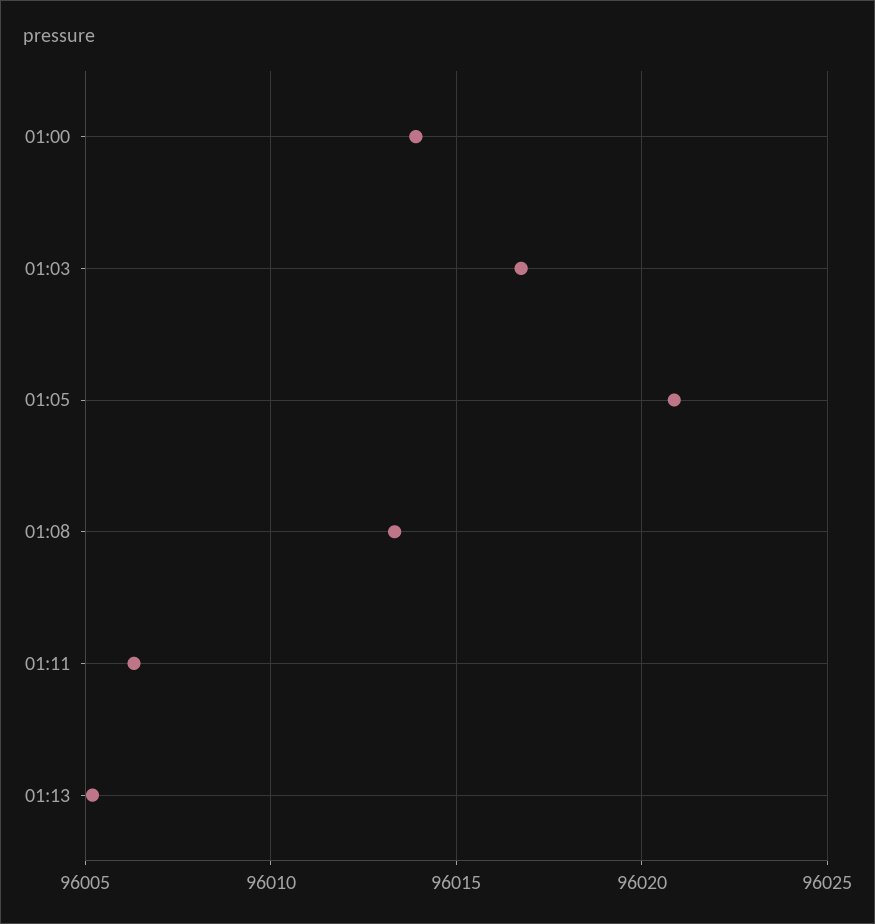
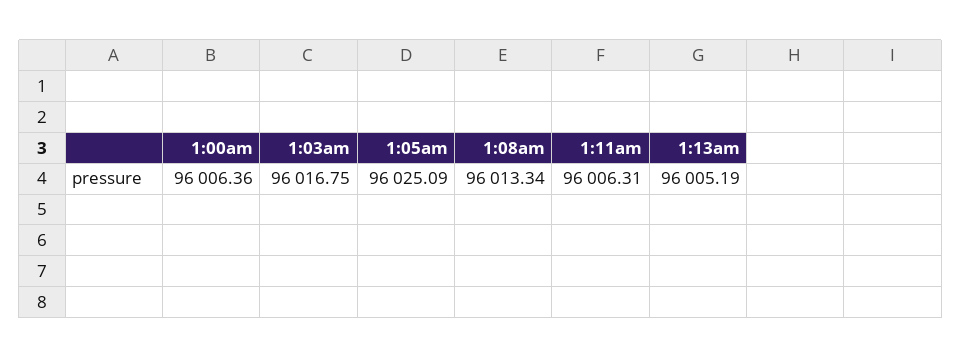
  {
-   "01:00": 96014,
+   "01:00": 96006.36,
    "01:03": 96016.75,
-   "01:05": 96021,
+   "01:05": 96025.09,
    "01:08": 96013.34,
    "01:11": 96006.31,
    "01:13": 96005.19
  }

